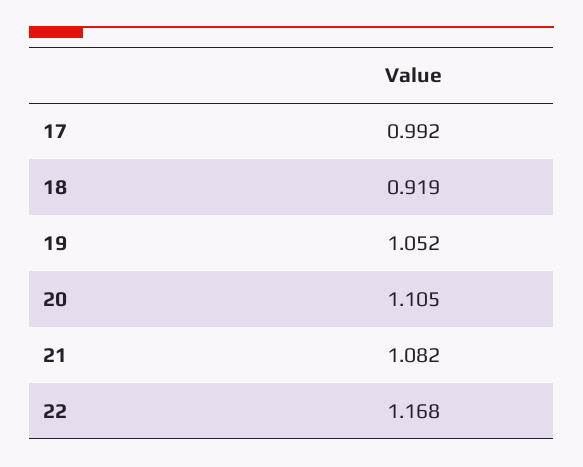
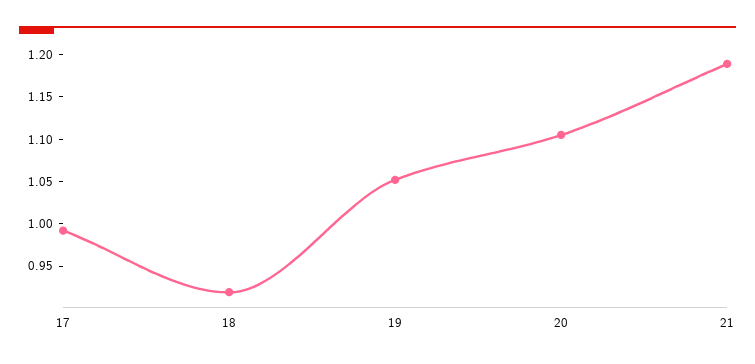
  {
    "17": 0.992,
    "18": 0.919,
    "19": 1.052,
    "20": 1.105,
-   "21": 1.082,
+   "21": 1.19
-   "22": 1.168
  }

